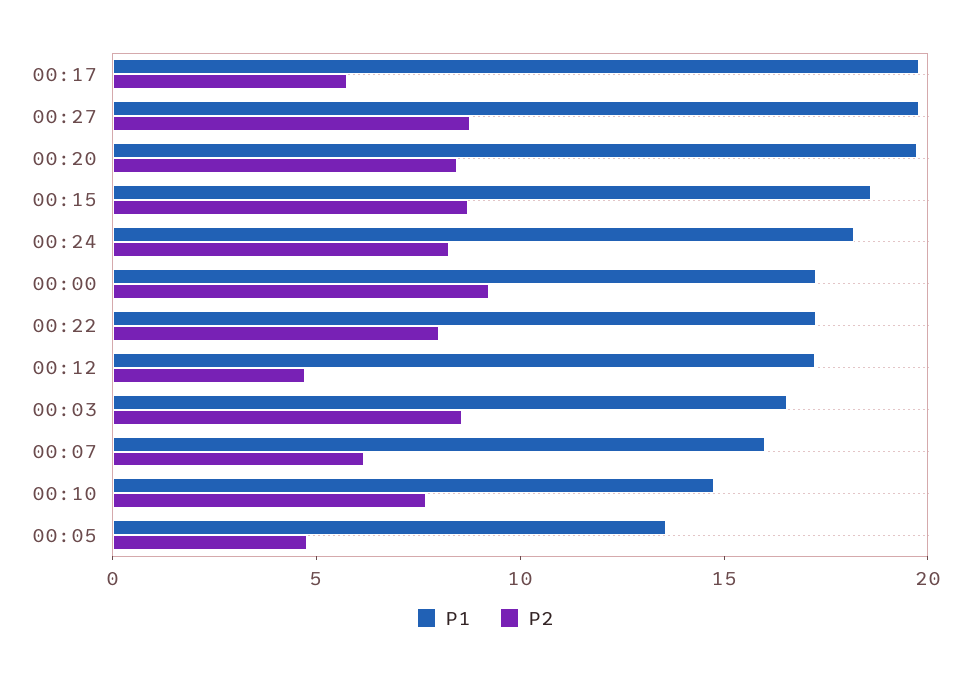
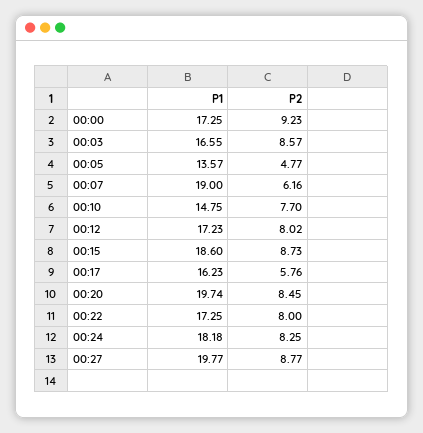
  {
    "P1": {
-     "00:17": 20,
+     "00:17": 16.23,
      "00:27": 19.77,
      "00:20": 19.74,
      "00:15": 18.6,
      "00:24": 18.18,
      "00:00": 17.25,
      "00:22": 17.25,
      "00:12": 17.23,
      "00:03": 16.55,
-     "00:07": 16,
+     "00:07": 19,
      "00:10": 14.75,
      "00:05": 13.57
    },
    "P2": {
      "00:17": 5.76,
      "00:27": 8.77,
      "00:20": 8.45,
      "00:15": 8.73,
      "00:24": 8.25,
      "00:00": 9.23,
      "00:22": 8,
-     "00:12": 5,
+     "00:12": 8.02,
      "00:03": 8.57,
      "00:07": 6.16,
      "00:10": 7.7,
      "00:05": 4.77
    }
  }

